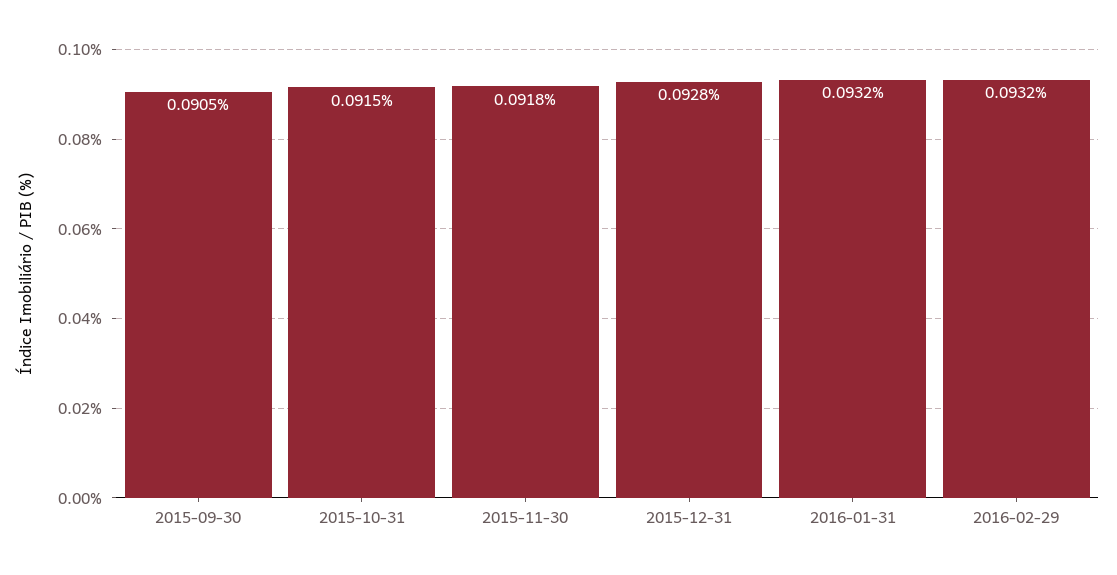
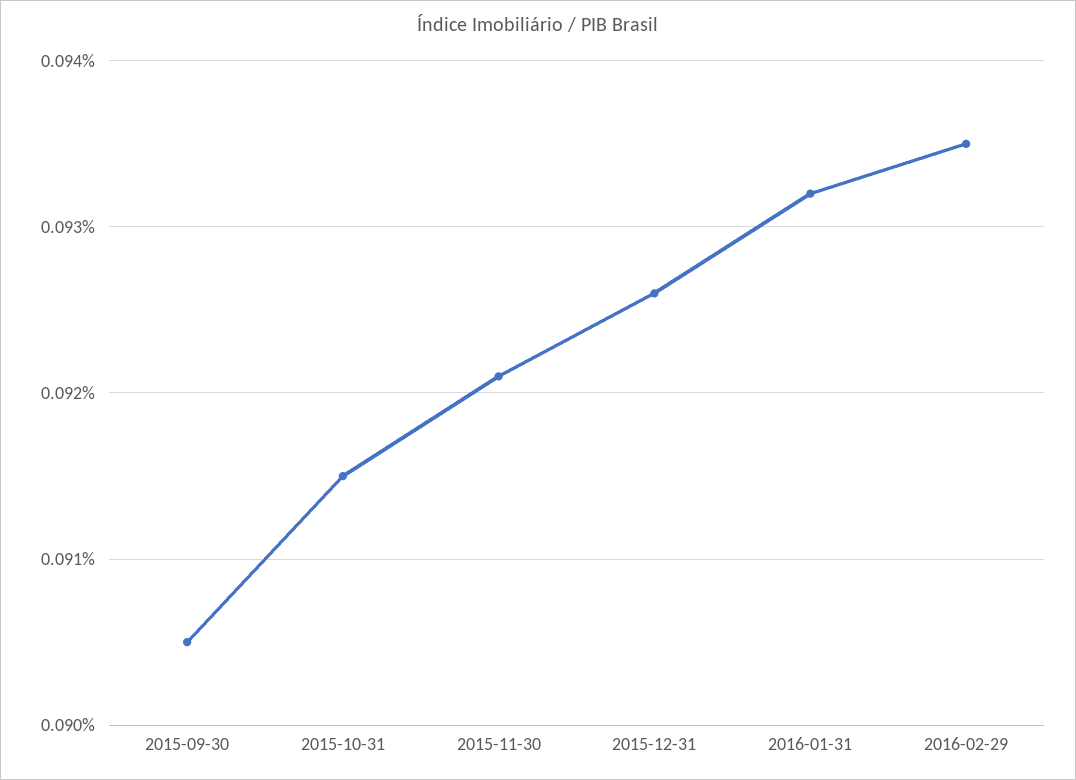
  {
    "2015-09-30": 0.0905,
    "2015-10-31": 0.0915,
-   "2015-11-30": 0.0918,
+   "2015-11-30": 0.0921,
-   "2015-12-31": 0.0928,
+   "2015-12-31": 0.0926,
    "2016-01-31": 0.0932,
-   "2016-02-29": 0.0932
+   "2016-02-29": 0.0935
  }

